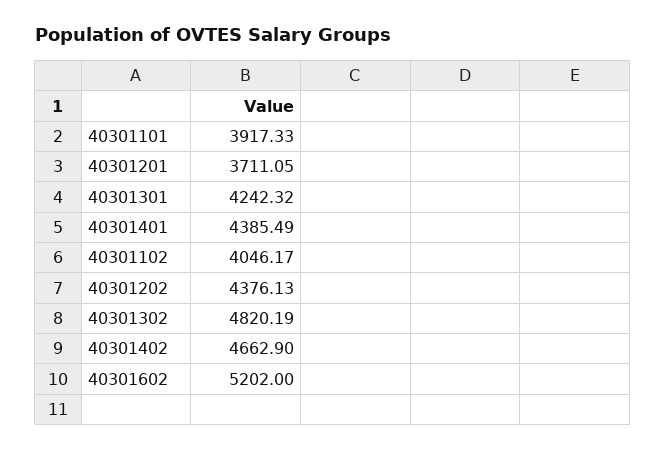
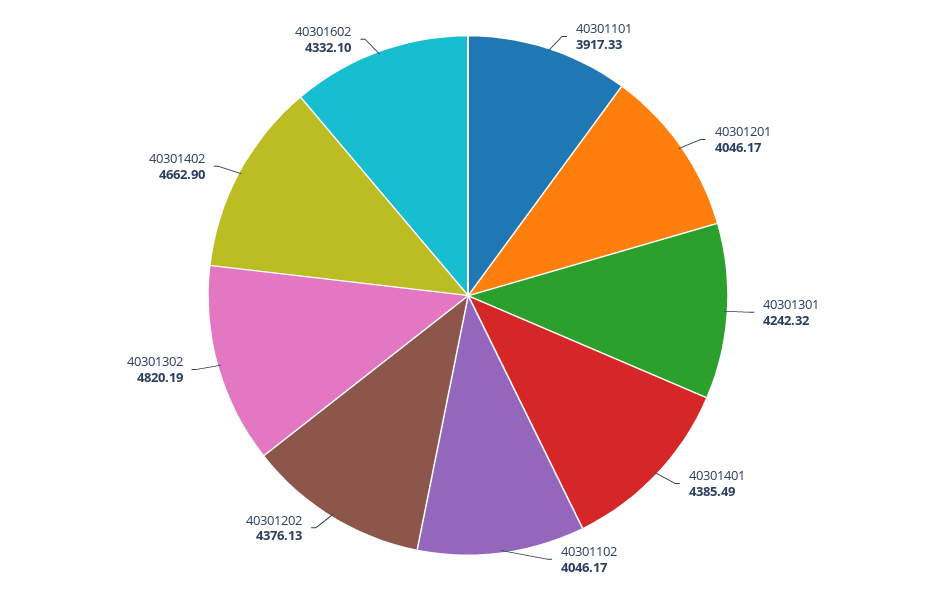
  {
    "40301101": 3917.33,
-   "40301201": 3711.05,
+   "40301201": 4046.17,
    "40301301": 4242.32,
    "40301401": 4385.49,
    "40301102": 4046.17,
    "40301202": 4376.13,
    "40301302": 4820.19,
    "40301402": 4662.9,
-   "40301602": 5202
+   "40301602": 4332.1
  }

